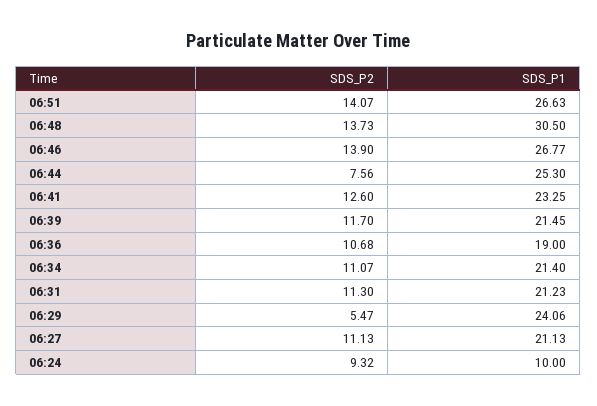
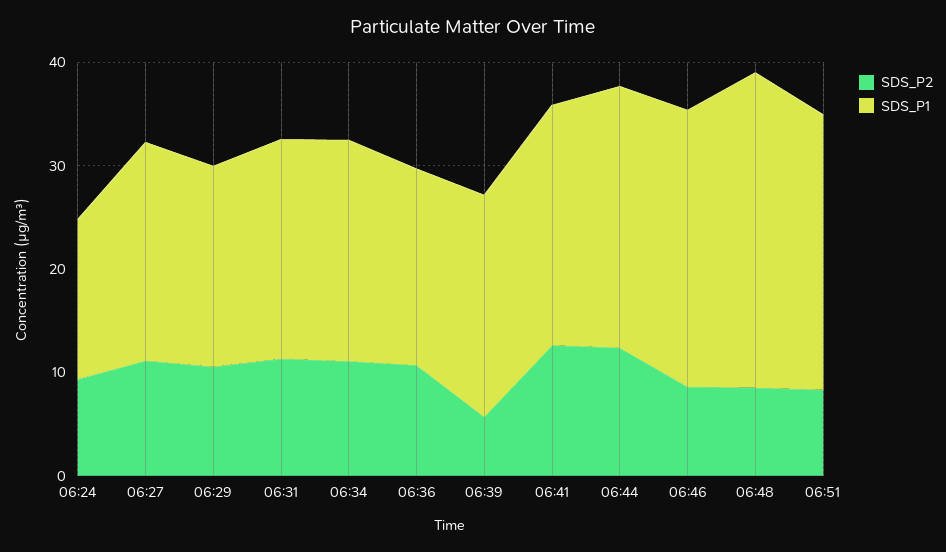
  {
    "SDS_P2": {
-     "06:51": 14.07,
+     "06:51": 8,
-     "06:48": 13.73,
+     "06:48": 8,
-     "06:46": 13.9,
+     "06:46": 8,
-     "06:44": 7.56,
+     "06:44": 12,
      "06:41": 12.6,
-     "06:39": 11.7,
+     "06:39": 6,
      "06:36": 10.68,
      "06:34": 11.07,
      "06:31": 11.3,
-     "06:29": 5.47,
+     "06:29": 10,
      "06:27": 11.13,
      "06:24": 9.32
    },
    "SDS_P1": {
      "06:51": 26.63,
      "06:48": 30.5,
      "06:46": 26.77,
      "06:44": 25.3,
      "06:41": 23.25,
      "06:39": 21.45,
      "06:36": 19,
      "06:34": 21.4,
      "06:31": 21.23,
-     "06:29": 24.06,
+     "06:29": 20,
      "06:27": 21.13,
-     "06:24": 10
+     "06:24": 16
    }
  }

